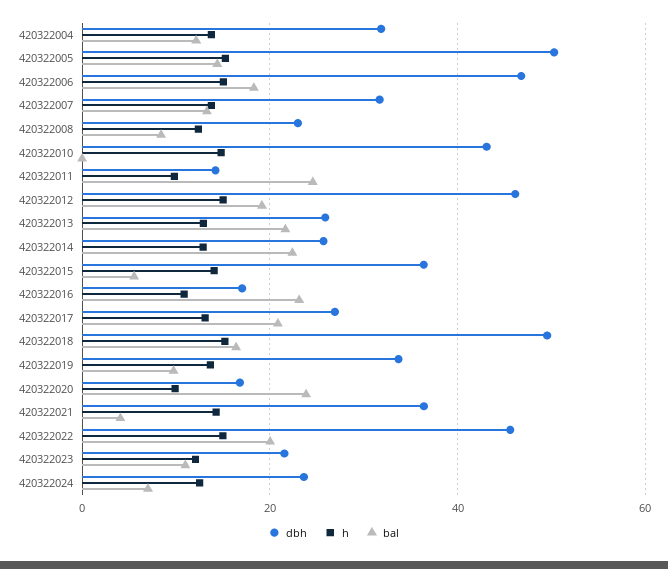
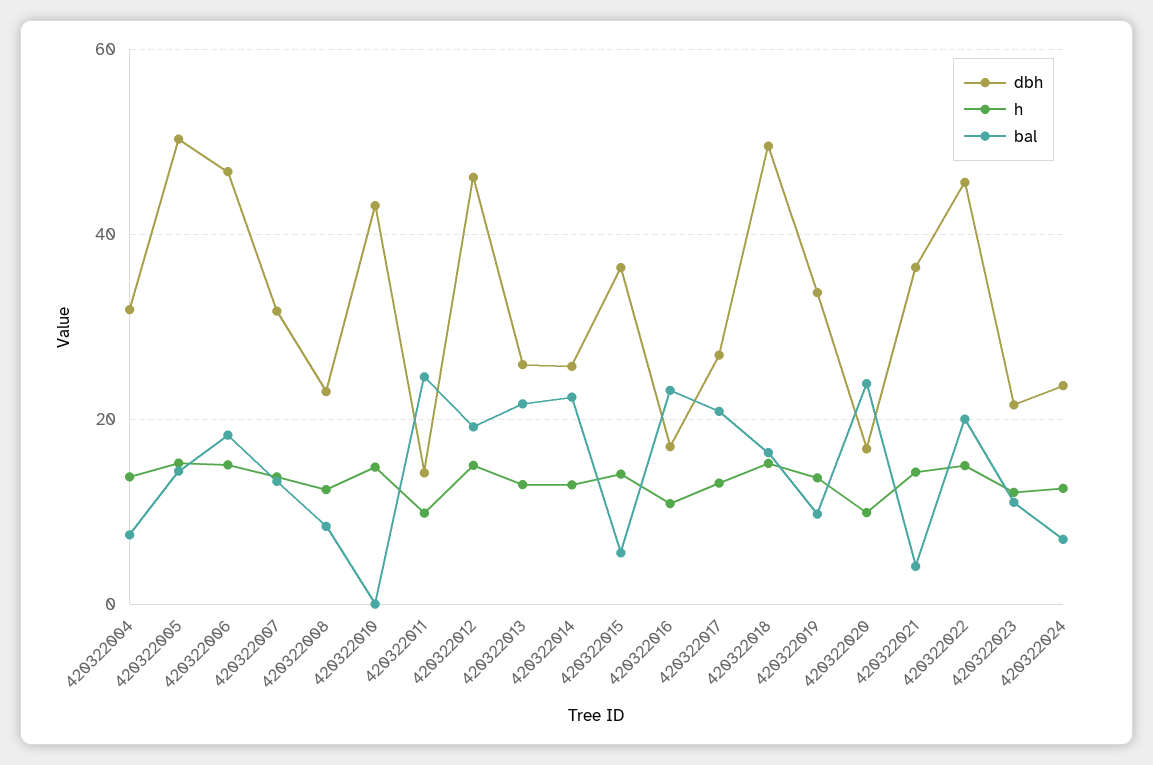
  {
    "dbh": {
      "420322004": 32,
      "420322005": 50,
      "420322006": 46,
      "420322007": 32,
      "420322008": 22,
      "420322010": 44,
      "420322011": 14,
      "420322012": 46,
      "420322013": 26,
      "420322014": 26,
      "420322015": 36,
      "420322016": 18,
      "420322017": 26,
      "420322018": 50,
      "420322019": 34,
      "420322020": 16,
      "420322021": 36,
      "420322022": 46,
      "420322023": 22,
      "420322024": 24
    },
    "h": {
      "420322004": 14,
      "420322005": 16,
      "420322006": 16,
      "420322007": 14,
      "420322008": 12,
      "420322010": 14,
      "420322011": 10,
      "420322012": 16,
      "420322013": 12,
      "420322014": 12,
      "420322015": 14,
      "420322016": 10,
      "420322017": 14,
      "420322018": 16,
      "420322019": 14,
      "420322020": 10,
      "420322021": 14,
      "420322022": 14,
      "420322023": 12,
      "420322024": 12
    },
    "bal": {
-     "420322004": 12,
+     "420322004": 8,
      "420322005": 14,
      "420322006": 18,
      "420322007": 14,
      "420322008": 8,
      "420322010": 0,
      "420322011": 24,
      "420322012": 20,
      "420322013": 22,
      "420322014": 22,
      "420322015": 6,
      "420322016": 24,
      "420322017": 20,
      "420322018": 16,
      "420322019": 10,
      "420322020": 24,
      "420322021": 4,
      "420322022": 20,
      "420322023": 12,
      "420322024": 8
    }
  }

